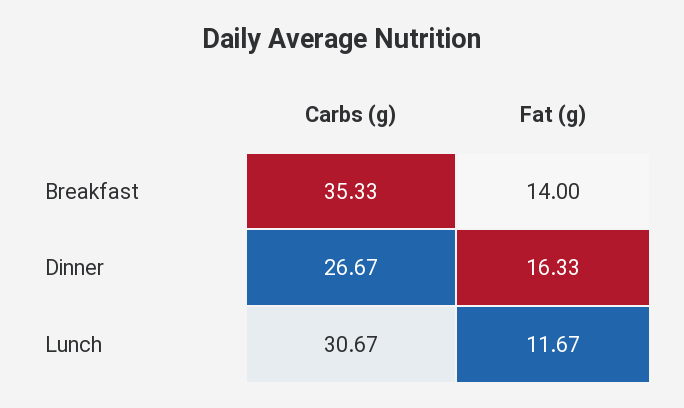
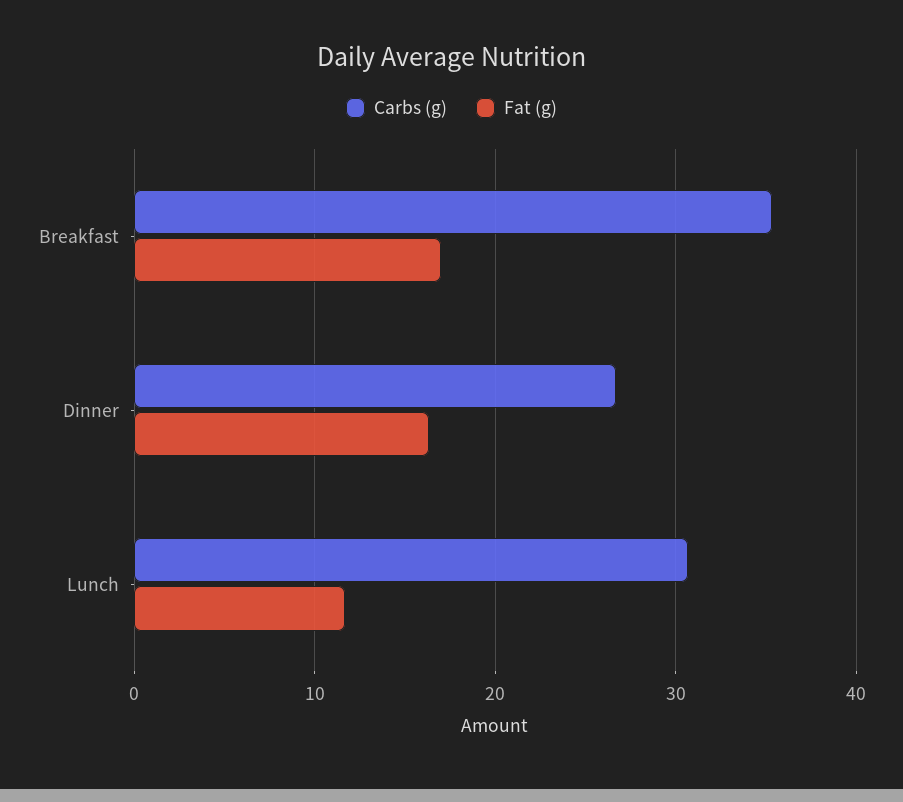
  {
    "Carbs (g)": {
      "Breakfast": 35.33,
      "Dinner": 26.67,
      "Lunch": 30.67
    },
    "Fat (g)": {
-     "Breakfast": 14,
+     "Breakfast": 17,
      "Dinner": 16.33,
      "Lunch": 11.67
    }
  }

